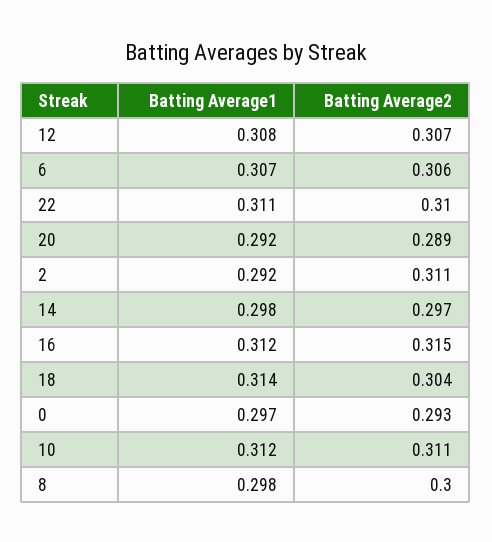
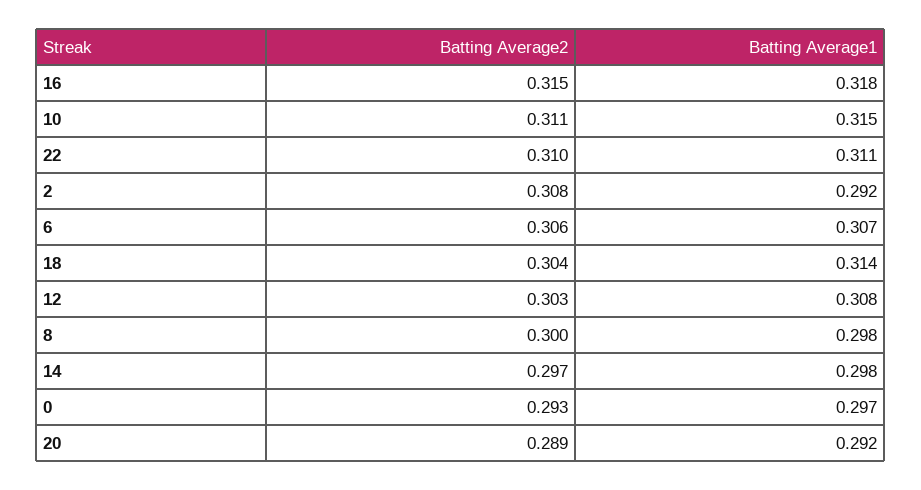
  {
    "Batting Average1": {
      "12": 0.308,
      "6": 0.307,
      "22": 0.311,
      "20": 0.292,
      "2": 0.292,
      "14": 0.298,
-     "16": 0.312,
+     "16": 0.318,
      "18": 0.314,
      "0": 0.297,
-     "10": 0.312,
+     "10": 0.315,
      "8": 0.298
    },
    "Batting Average2": {
-     "12": 0.307,
+     "12": 0.303,
      "6": 0.306,
      "22": 0.31,
      "20": 0.289,
-     "2": 0.311,
+     "2": 0.308,
      "14": 0.297,
      "16": 0.315,
      "18": 0.304,
      "0": 0.293,
      "10": 0.311,
      "8": 0.3
    }
  }

